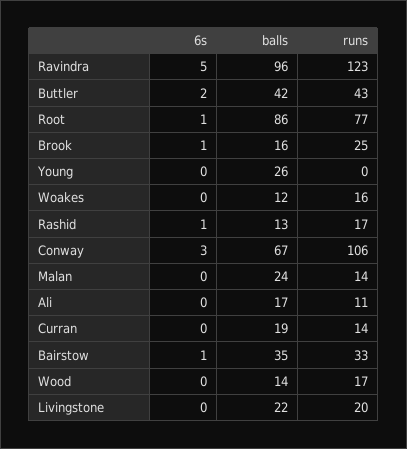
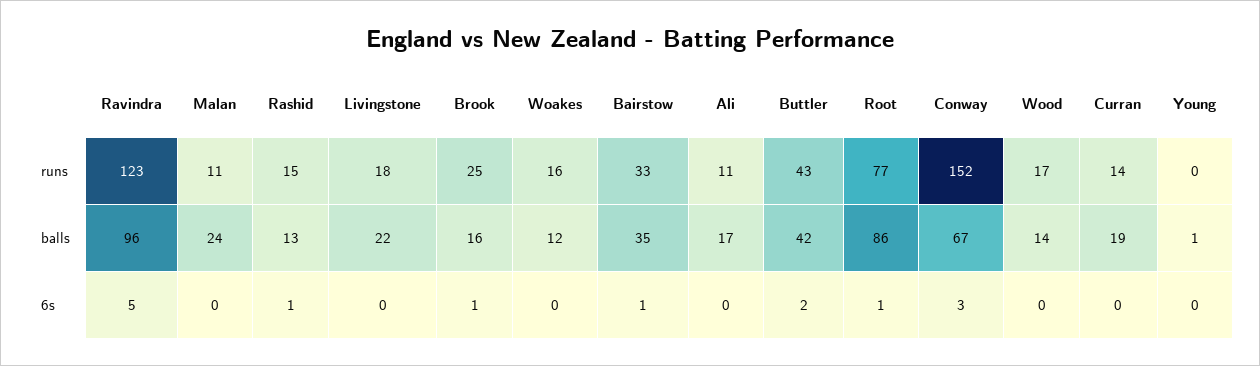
  {
    "6s": {
      "Ravindra": 5,
      "Buttler": 2,
      "Root": 1,
      "Brook": 1,
      "Young": 0,
      "Woakes": 0,
      "Rashid": 1,
      "Conway": 3,
      "Malan": 0,
      "Ali": 0,
      "Curran": 0,
      "Bairstow": 1,
      "Wood": 0,
      "Livingstone": 0
    },
    "balls": {
      "Ravindra": 96,
      "Buttler": 42,
      "Root": 86,
      "Brook": 16,
-     "Young": 26,
+     "Young": 1,
      "Woakes": 12,
      "Rashid": 13,
      "Conway": 67,
      "Malan": 24,
      "Ali": 17,
      "Curran": 19,
      "Bairstow": 35,
      "Wood": 14,
      "Livingstone": 22
    },
    "runs": {
      "Ravindra": 123,
      "Buttler": 43,
      "Root": 77,
      "Brook": 25,
      "Young": 0,
      "Woakes": 16,
-     "Rashid": 17,
+     "Rashid": 15,
-     "Conway": 106,
+     "Conway": 152,
-     "Malan": 14,
+     "Malan": 11,
      "Ali": 11,
      "Curran": 14,
      "Bairstow": 33,
      "Wood": 17,
-     "Livingstone": 20
+     "Livingstone": 18
    }
  }

